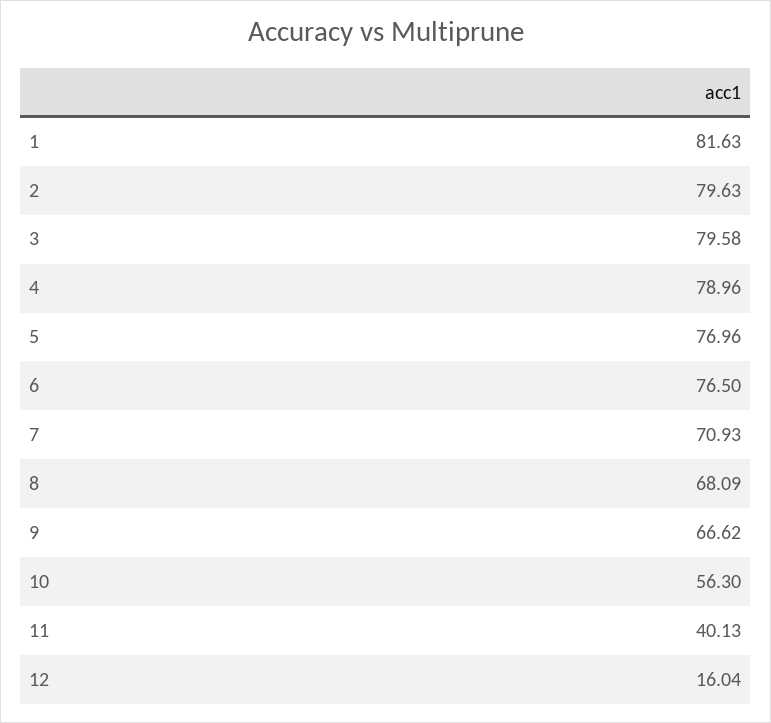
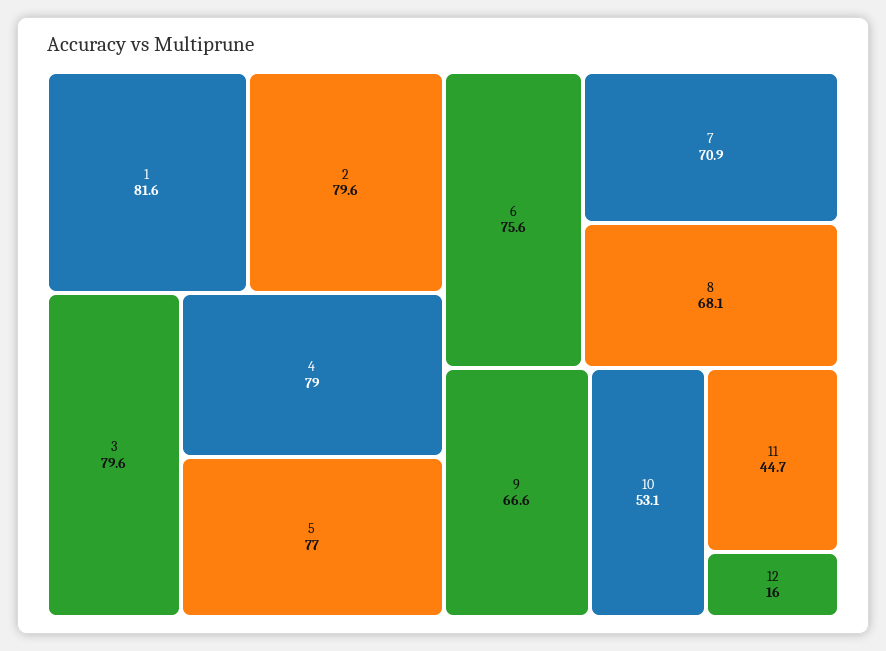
  {
    "1": 81.63,
    "2": 79.63,
    "3": 79.58,
    "4": 78.96,
    "5": 76.96,
-   "6": 76.5,
+   "6": 75.6,
    "7": 70.93,
    "8": 68.09,
    "9": 66.62,
-   "10": 56.3,
+   "10": 53.1,
-   "11": 40.13,
+   "11": 44.7,
    "12": 16.04
  }

